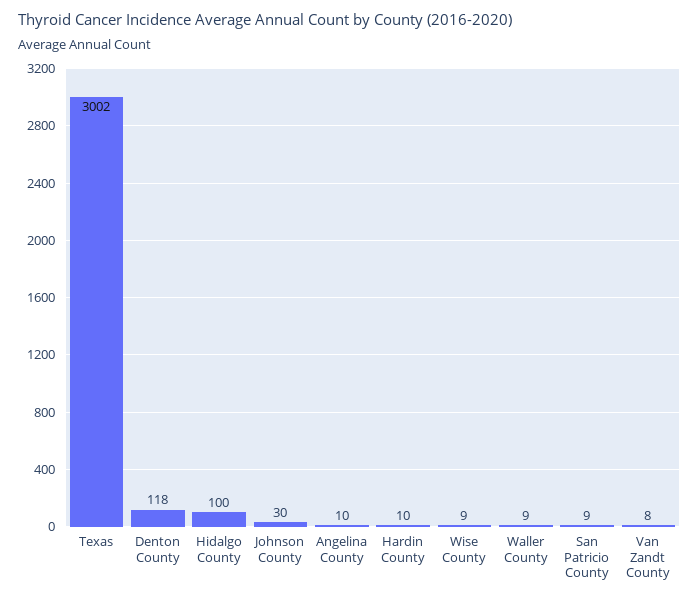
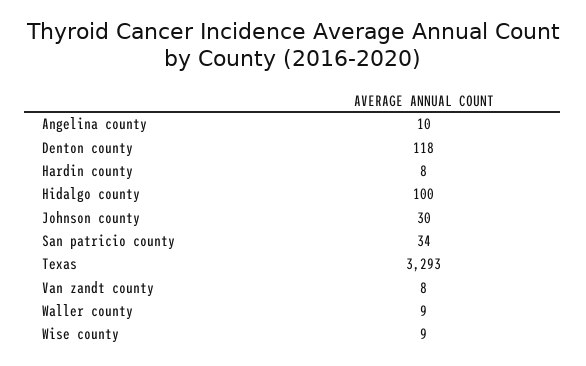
  {
-   "Texas": 3002,
+   "Texas": 3293,
    "Denton County": 118,
    "Hidalgo County": 100,
    "Johnson County": 30,
    "Angelina County": 10,
-   "Hardin County": 10,
+   "Hardin County": 8,
    "Wise County": 9,
    "Waller County": 9,
-   "San Patricio County": 9,
+   "San Patricio County": 34,
    "Van Zandt County": 8
  }

